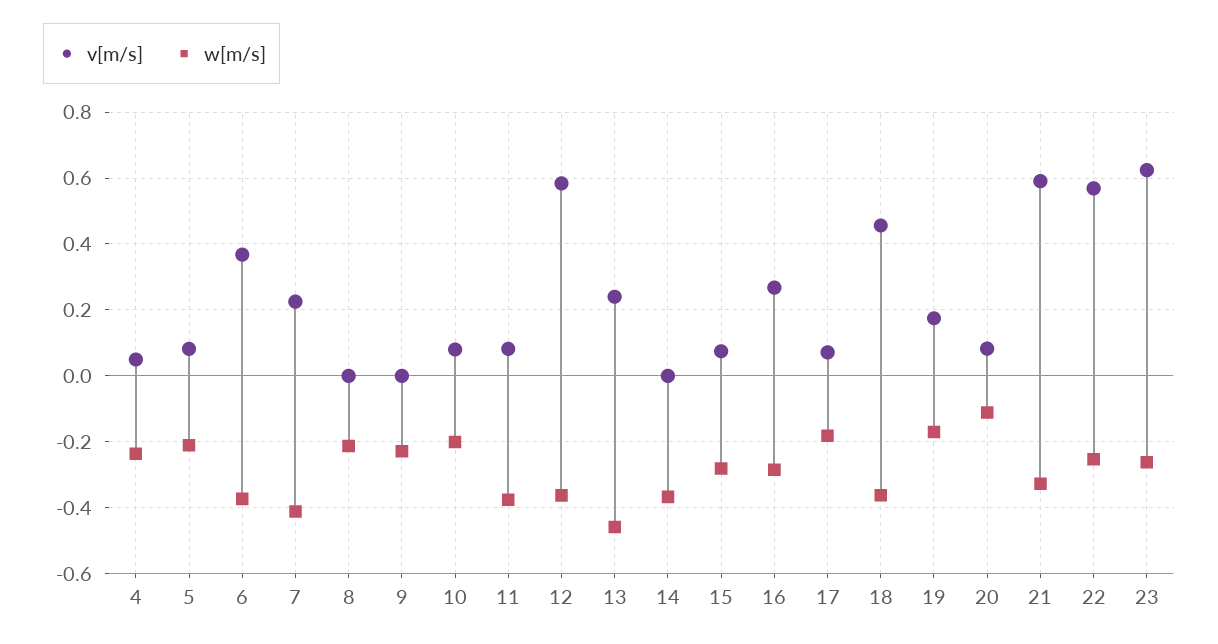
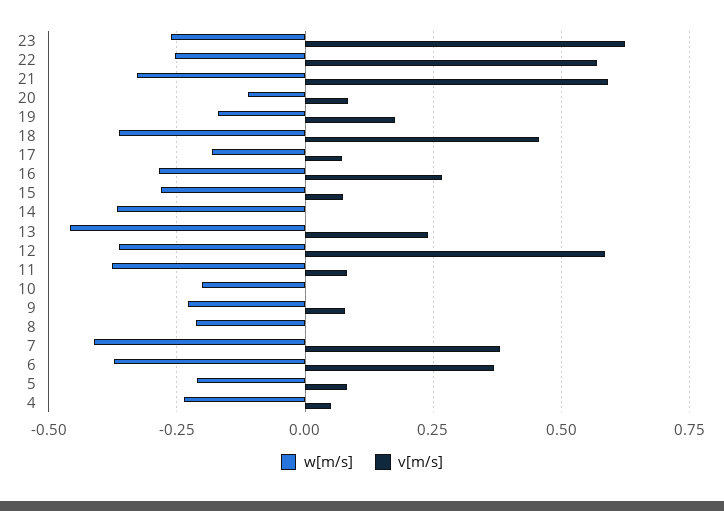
  {
    "v[m/s]": {
      "4": 0.04,
      "5": 0.08,
      "6": 0.36,
-     "7": 0.22,
+     "7": 0.375,
      "8": 0,
-     "9": 0,
+     "9": 0.075,
-     "10": 0.08,
+     "10": 0,
      "11": 0.08,
      "12": 0.58,
      "13": 0.24,
      "14": 0,
      "15": 0.08,
      "16": 0.26,
      "17": 0.08,
      "18": 0.46,
      "19": 0.18,
      "20": 0.08,
      "21": 0.6,
      "22": 0.56,
      "23": 0.62
    },
    "w[m/s]": {
      "4": -0.24,
      "5": -0.22,
      "6": -0.38,
      "7": -0.42,
      "8": -0.22,
      "9": -0.22,
      "10": -0.2,
      "11": -0.38,
      "12": -0.36,
      "13": -0.46,
      "14": -0.36,
      "15": -0.28,
      "16": -0.28,
      "17": -0.18,
      "18": -0.36,
      "19": -0.18,
      "20": -0.12,
      "21": -0.32,
      "22": -0.26,
      "23": -0.26
    }
  }

